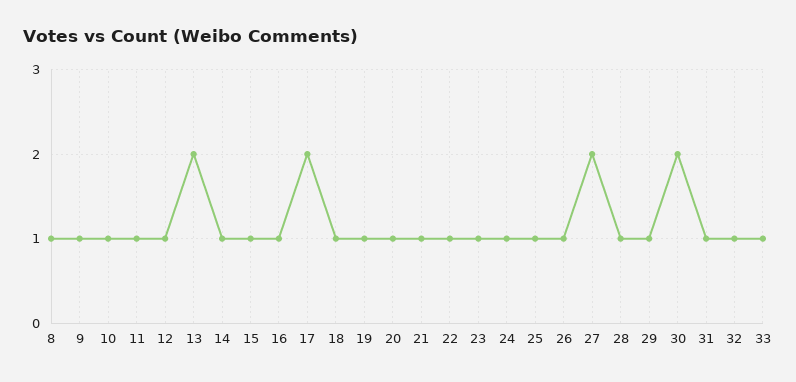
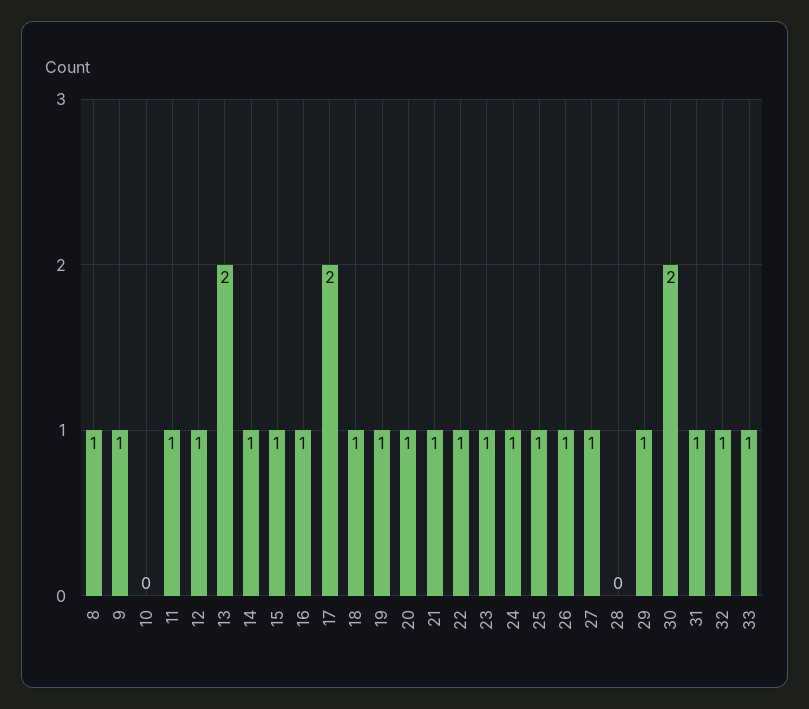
  {
    "8": 1,
    "9": 1,
-   "10": 1,
+   "10": 0,
    "11": 1,
    "12": 1,
    "13": 2,
    "14": 1,
    "15": 1,
    "16": 1,
    "17": 2,
    "18": 1,
    "19": 1,
    "20": 1,
    "21": 1,
    "22": 1,
    "23": 1,
    "24": 1,
    "25": 1,
    "26": 1,
-   "27": 2,
+   "27": 1,
-   "28": 1,
+   "28": 0,
    "29": 1,
    "30": 2,
    "31": 1,
    "32": 1,
    "33": 1
  }

